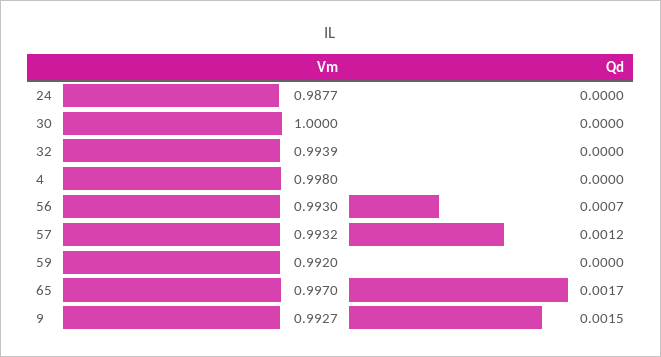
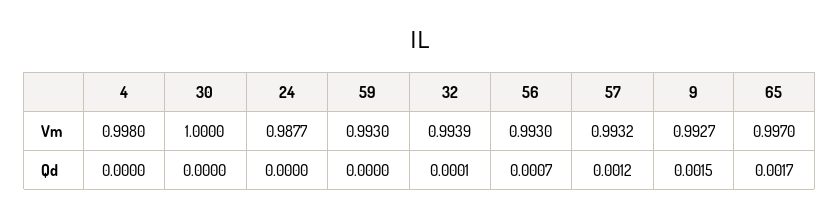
  {
    "Vm": {
      "24": 0.9877,
      "30": 1,
      "32": 0.9939,
      "4": 0.998,
      "56": 0.993,
      "57": 0.9932,
-     "59": 0.992,
+     "59": 0.993,
      "65": 0.997,
      "9": 0.9927
    },
    "Qd": {
      "24": 0,
      "30": 0,
-     "32": 0,
+     "32": 0.0001,
      "4": 0,
      "56": 0.0007,
      "57": 0.0012,
      "59": 0,
      "65": 0.0017,
      "9": 0.0015
    }
  }

